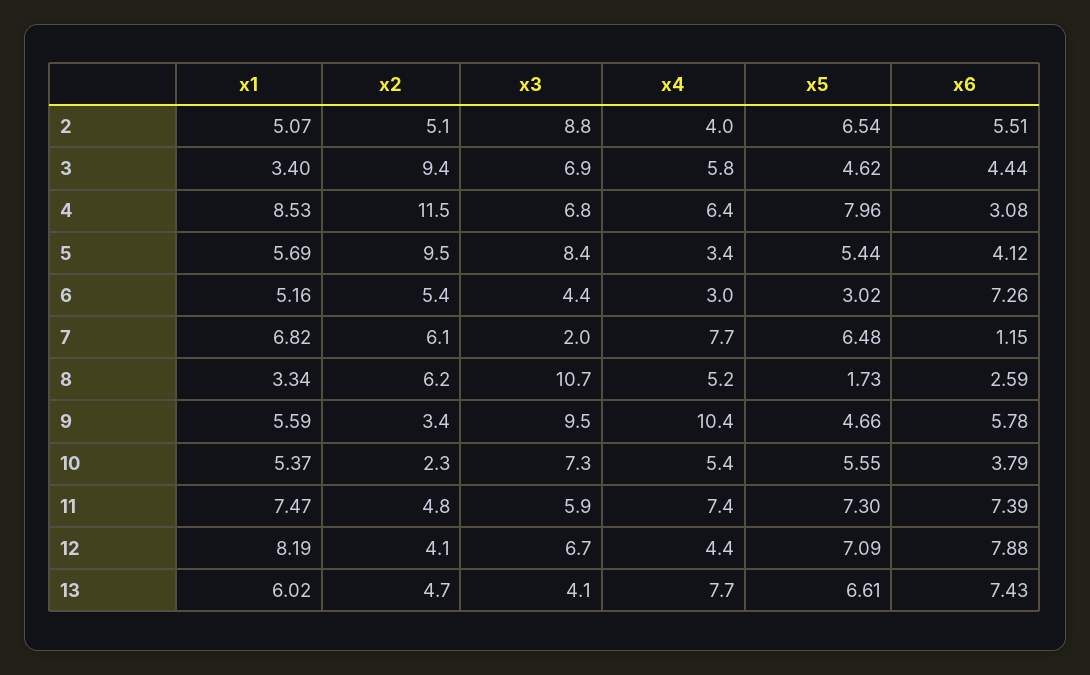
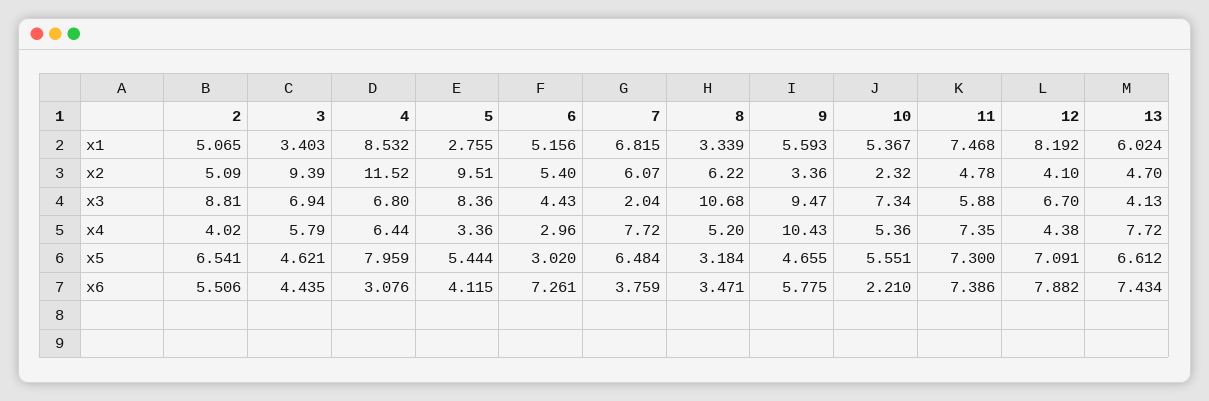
  {
    "x1": {
      "2": 5.065,
      "3": 3.403,
      "4": 8.532,
-     "5": 5.69,
+     "5": 2.755,
      "6": 5.156,
      "7": 6.815,
      "8": 3.339,
      "9": 5.593,
      "10": 5.367,
      "11": 7.468,
      "12": 8.192,
      "13": 6.024
    },
    "x2": {
      "2": 5.09,
      "3": 9.39,
      "4": 11.52,
      "5": 9.51,
      "6": 5.4,
      "7": 6.07,
      "8": 6.22,
      "9": 3.36,
      "10": 2.32,
      "11": 4.78,
      "12": 4.1,
      "13": 4.7
    },
    "x3": {
      "2": 8.81,
      "3": 6.94,
      "4": 6.8,
      "5": 8.36,
      "6": 4.43,
      "7": 2.04,
      "8": 10.68,
      "9": 9.47,
      "10": 7.34,
      "11": 5.88,
      "12": 6.7,
      "13": 4.13
    },
    "x4": {
      "2": 4.02,
      "3": 5.79,
      "4": 6.44,
      "5": 3.36,
      "6": 2.96,
      "7": 7.72,
      "8": 5.2,
      "9": 10.43,
      "10": 5.36,
      "11": 7.35,
      "12": 4.38,
      "13": 7.72
    },
    "x5": {
      "2": 6.541,
      "3": 4.621,
      "4": 7.959,
      "5": 5.444,
      "6": 3.02,
      "7": 6.484,
-     "8": 1.73,
+     "8": 3.184,
      "9": 4.655,
      "10": 5.551,
      "11": 7.3,
      "12": 7.091,
      "13": 6.612
    },
    "x6": {
      "2": 5.506,
      "3": 4.435,
      "4": 3.076,
      "5": 4.115,
      "6": 7.261,
-     "7": 1.15,
+     "7": 3.759,
-     "8": 2.59,
+     "8": 3.471,
      "9": 5.775,
-     "10": 3.79,
+     "10": 2.21,
      "11": 7.386,
      "12": 7.882,
      "13": 7.434
    }
  }

